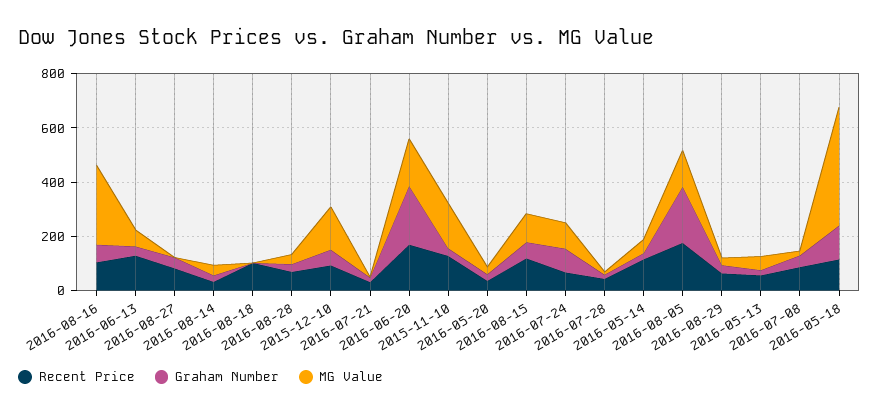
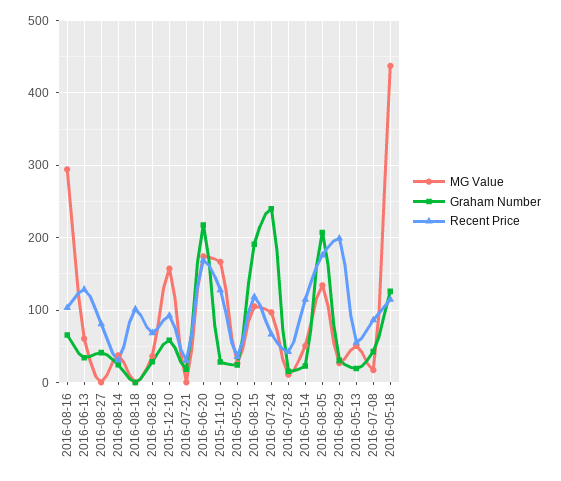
  {
    "Recent Price": {
      "2016-08-16": 100,
      "2016-06-13": 130,
      "2016-08-27": 80,
      "2016-08-14": 30,
      "2016-08-18": 100,
      "2016-08-28": 70,
      "2015-12-10": 90,
      "2016-07-21": 30,
      "2016-06-20": 170,
      "2015-11-10": 130,
      "2016-05-20": 40,
      "2016-08-15": 120,
      "2016-07-24": 70,
      "2016-07-28": 40,
      "2016-05-14": 110,
      "2016-08-05": 180,
-     "2016-08-29": 50,
+     "2016-08-29": 200,
      "2016-05-13": 60,
      "2016-07-08": 90,
      "2016-05-18": 110
    },
    "Graham Number": {
      "2016-08-16": 70,
      "2016-06-13": 30,
      "2016-08-27": 40,
      "2016-08-14": 20,
      "2016-08-18": 0,
      "2016-08-28": 30,
      "2015-12-10": 60,
      "2016-07-21": 20,
      "2016-06-20": 220,
      "2015-11-10": 30,
      "2016-05-20": 20,
-     "2016-08-15": 50,
+     "2016-08-15": 190,
-     "2016-07-24": 100,
+     "2016-07-24": 240,
      "2016-07-28": 20,
      "2016-05-14": 20,
      "2016-08-05": 210,
      "2016-08-29": 30,
      "2016-05-13": 20,
      "2016-07-08": 40,
      "2016-05-18": 130
    },
    "MG Value": {
      "2016-08-16": 290,
      "2016-06-13": 60,
      "2016-08-27": 0,
      "2016-08-14": 40,
      "2016-08-18": 0,
      "2016-08-28": 40,
      "2015-12-10": 160,
      "2016-07-21": 0,
      "2016-06-20": 170,
      "2015-11-10": 170,
      "2016-05-20": 30,
      "2016-08-15": 110,
      "2016-07-24": 100,
      "2016-07-28": 10,
      "2016-05-14": 50,
      "2016-08-05": 130,
      "2016-08-29": 30,
      "2016-05-13": 50,
      "2016-07-08": 20,
      "2016-05-18": 440
    }
  }

